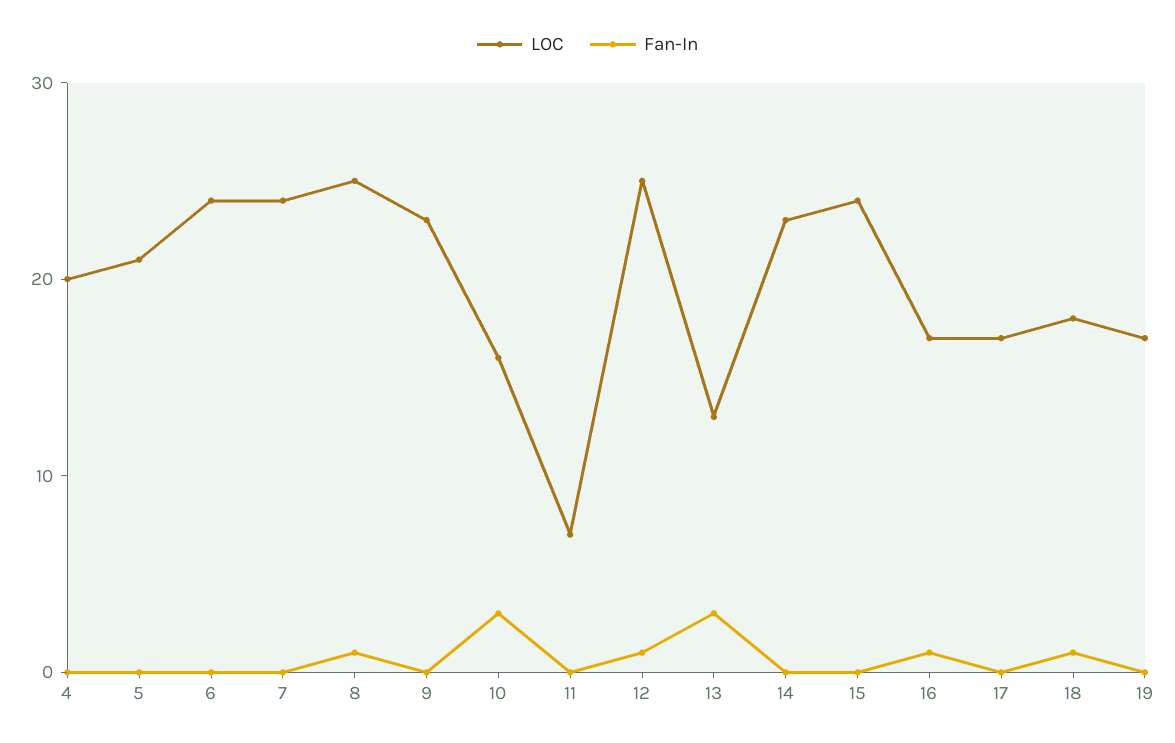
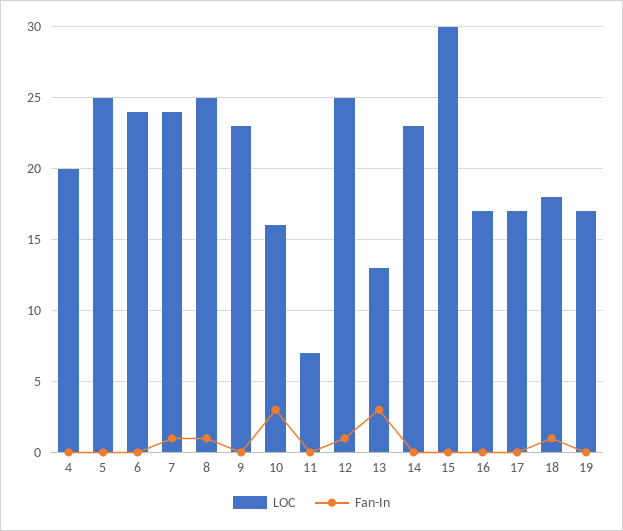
  {
    "LOC": {
      "4": 20,
-     "5": 21,
+     "5": 25,
      "6": 24,
      "7": 24,
      "8": 25,
      "9": 23,
      "10": 16,
      "11": 7,
      "12": 25,
      "13": 13,
      "14": 23,
-     "15": 24,
+     "15": 30,
      "16": 17,
      "17": 17,
      "18": 18,
      "19": 17
    },
    "Fan-In": {
      "4": 0,
      "5": 0,
      "6": 0,
-     "7": 0,
+     "7": 1,
      "8": 1,
      "9": 0,
      "10": 3,
      "11": 0,
      "12": 1,
      "13": 3,
      "14": 0,
      "15": 0,
-     "16": 1,
+     "16": 0,
      "17": 0,
      "18": 1,
      "19": 0
    }
  }

